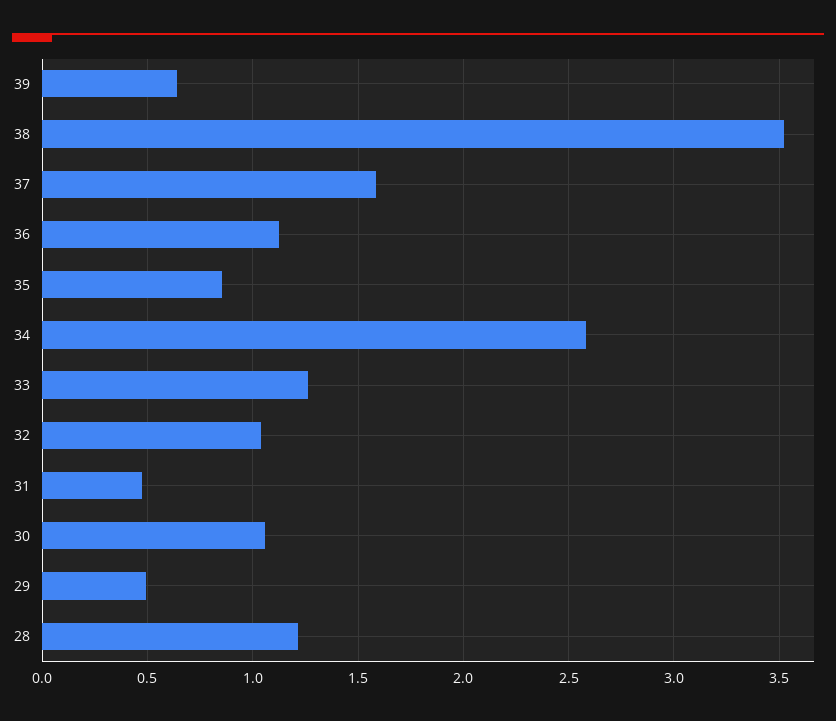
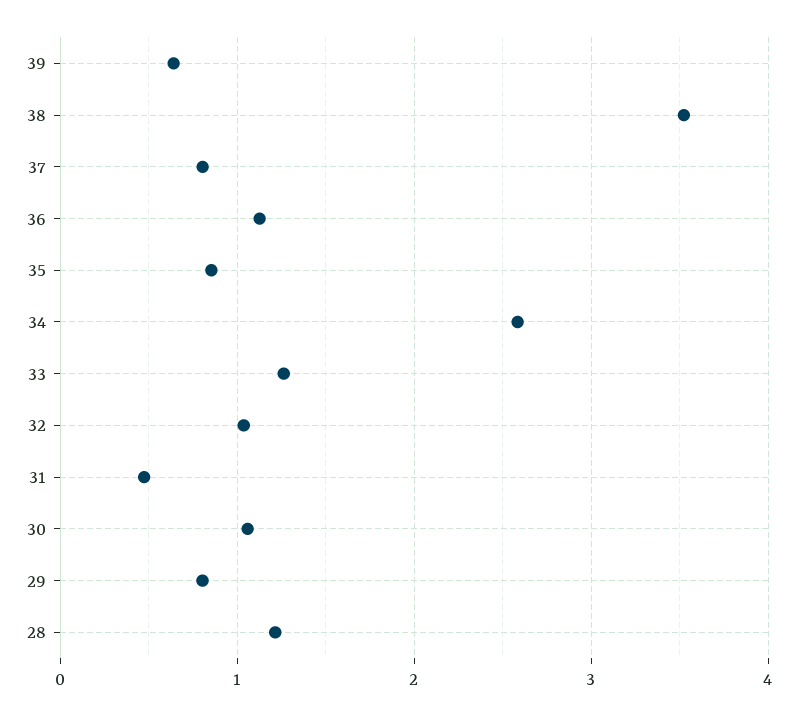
  {
    "39": 0.65,
    "38": 3.5,
-   "37": 1.6,
+   "37": 0.8,
    "36": 1.15,
    "35": 0.85,
    "34": 2.6,
    "33": 1.25,
    "32": 1.05,
    "31": 0.45,
    "30": 1.05,
-   "29": 0.5,
+   "29": 0.8,
    "28": 1.2
  }

